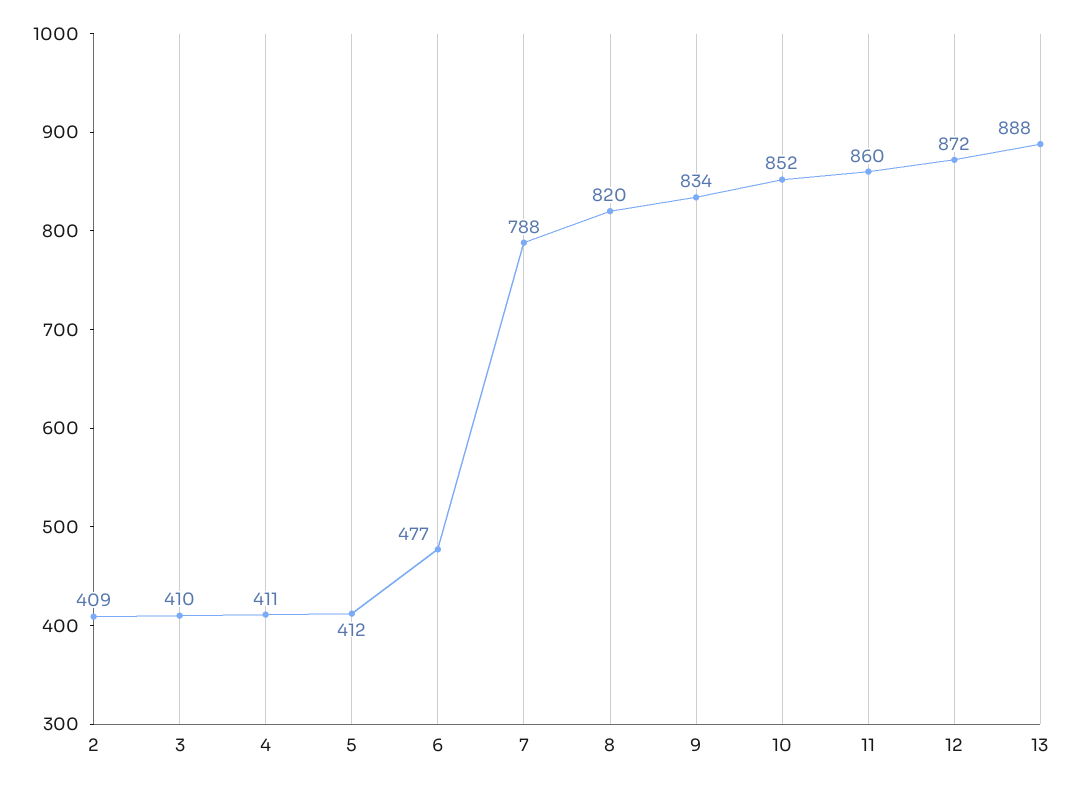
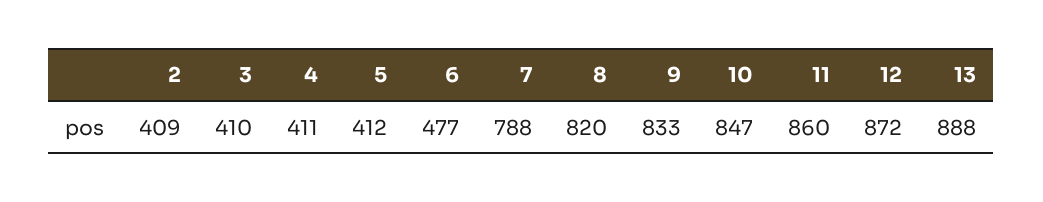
  {
    "2": 409,
    "3": 410,
    "4": 411,
    "5": 412,
    "6": 477,
    "7": 788,
    "8": 820,
-   "9": 834,
+   "9": 833,
-   "10": 852,
+   "10": 847,
    "11": 860,
    "12": 872,
    "13": 888
  }

